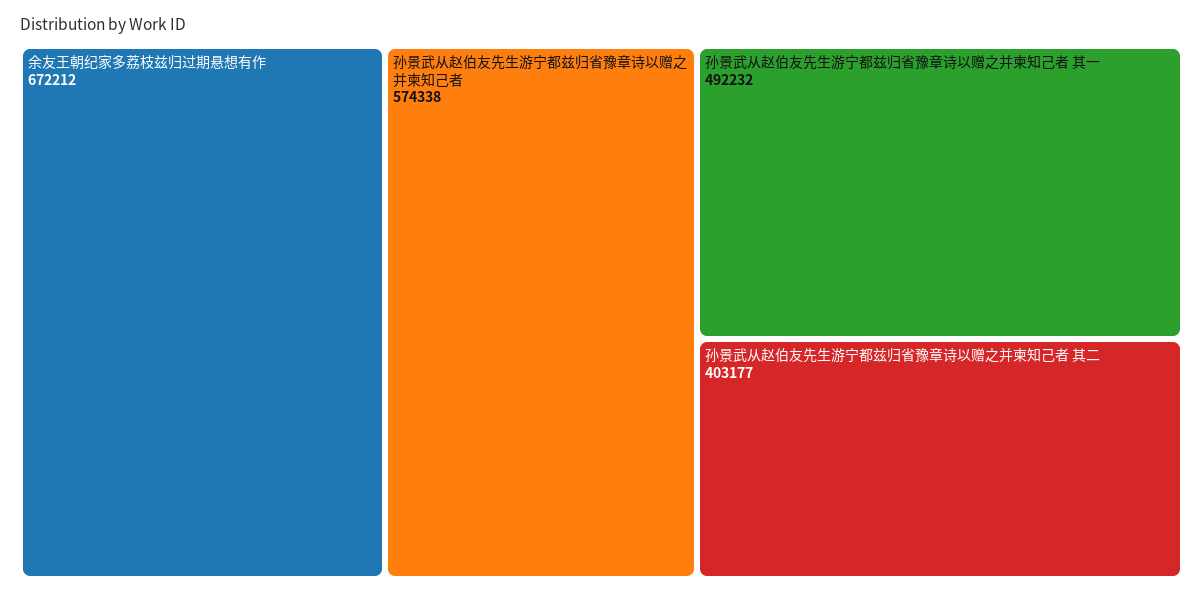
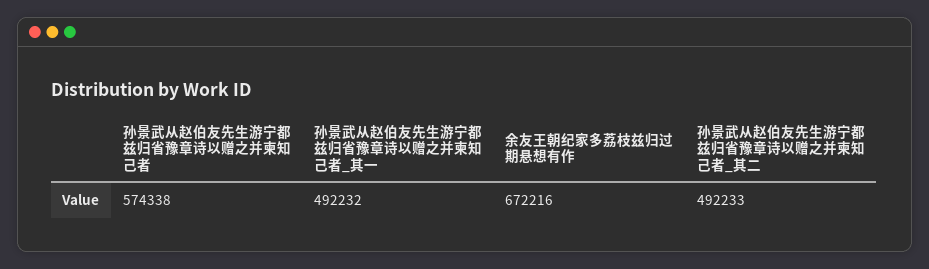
  {
-   "余友王朝纪家多荔枝兹归过期悬想有作": 672212,
+   "余友王朝纪家多荔枝兹归过期悬想有作": 672216,
    "孙景武从赵伯友先生游宁都兹归省豫章诗以赠之并柬知己者": 574338,
    "孙景武从赵伯友先生游宁都兹归省豫章诗以赠之并柬知己者 其一": 492232,
-   "孙景武从赵伯友先生游宁都兹归省豫章诗以赠之并柬知己者 其二": 403177
+   "孙景武从赵伯友先生游宁都兹归省豫章诗以赠之并柬知己者 其二": 492233
  }

